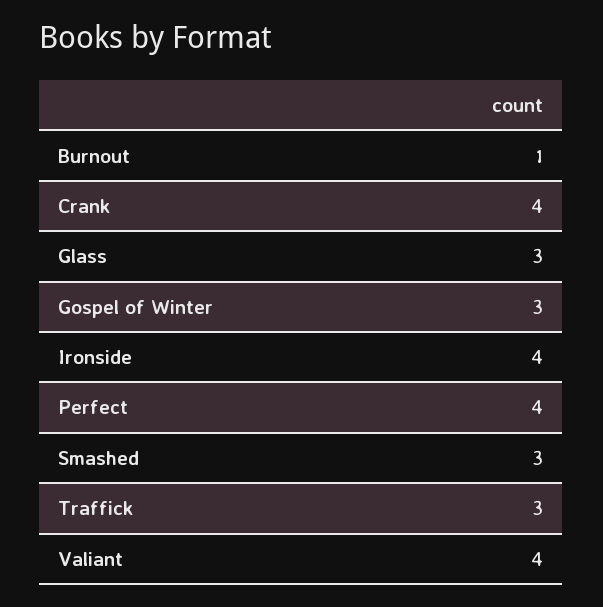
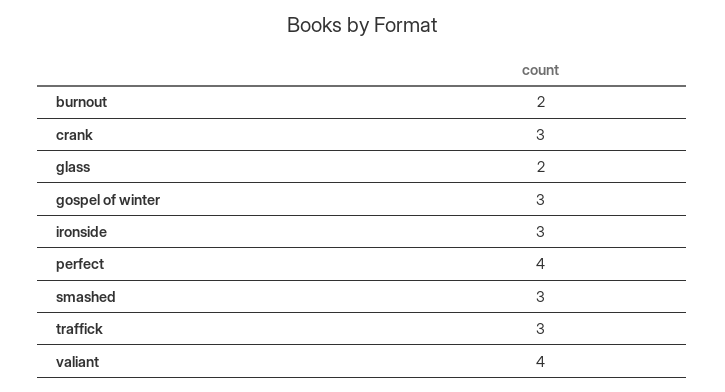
  {
-   "Burnout": 1,
+   "Burnout": 2,
-   "Crank": 4,
+   "Crank": 3,
-   "Glass": 3,
+   "Glass": 2,
    "Gospel of Winter": 3,
-   "Ironside": 4,
+   "Ironside": 3,
    "Perfect": 4,
    "Smashed": 3,
    "Traffick": 3,
    "Valiant": 4
  }

